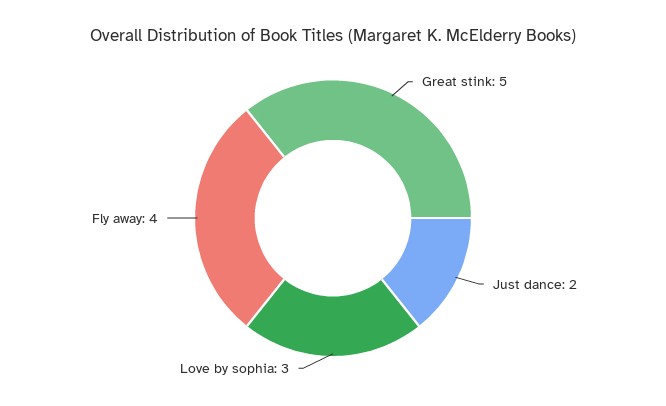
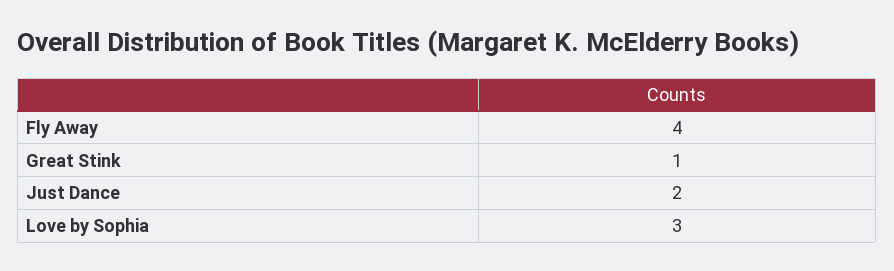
  {
-   "Great stink": 5,
+   "Great stink": 1,
    "Just dance": 2,
    "Love by sophia": 3,
    "Fly away": 4
  }

